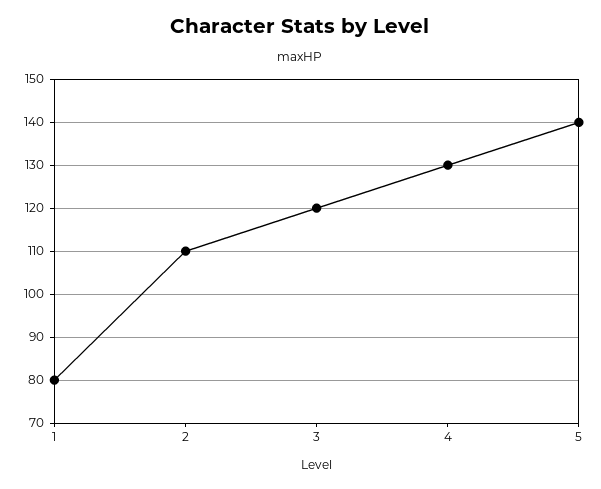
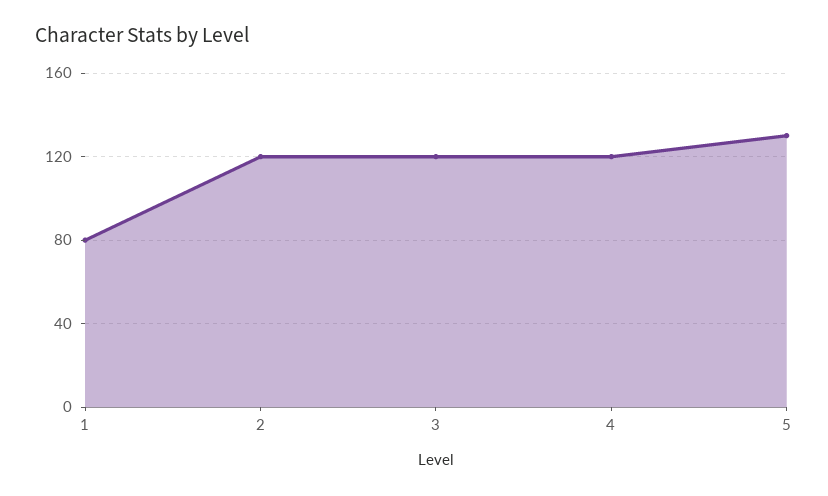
  {
    "1": 80,
-   "2": 110,
+   "2": 120,
    "3": 120,
-   "4": 130,
+   "4": 120,
-   "5": 140
+   "5": 130
  }

